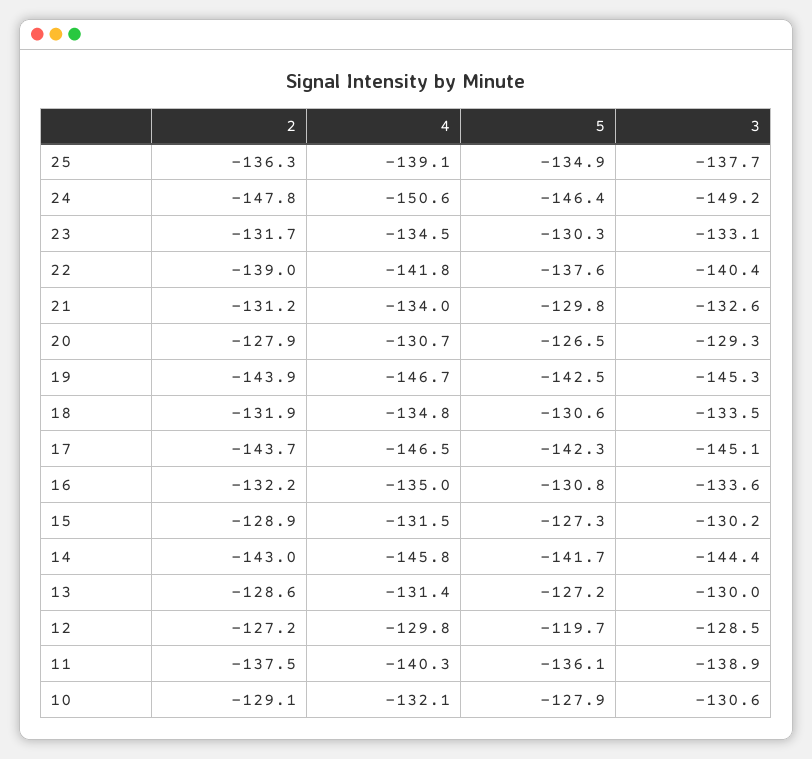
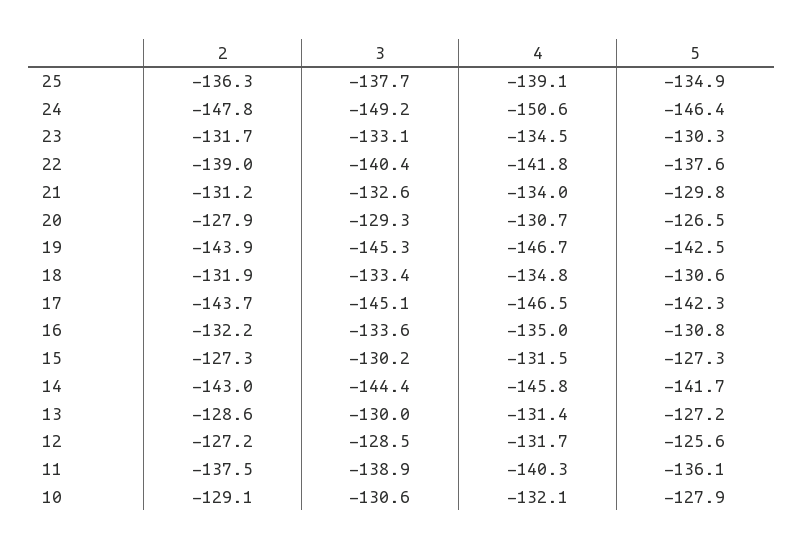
  {
    "2": {
      "25": -136.3,
      "24": -147.8,
      "23": -131.7,
      "22": -139,
      "21": -131.2,
      "20": -127.9,
      "19": -143.9,
      "18": -131.9,
      "17": -143.7,
      "16": -132.2,
-     "15": -128.9,
+     "15": -127.3,
      "14": -143,
      "13": -128.6,
      "12": -127.2,
      "11": -137.5,
      "10": -129.1
    },
    "4": {
      "25": -139.1,
      "24": -150.6,
      "23": -134.5,
      "22": -141.8,
      "21": -134,
      "20": -130.7,
      "19": -146.7,
      "18": -134.8,
      "17": -146.5,
      "16": -135,
      "15": -131.5,
      "14": -145.8,
      "13": -131.4,
-     "12": -129.8,
+     "12": -131.7,
      "11": -140.3,
      "10": -132.1
    },
    "5": {
      "25": -134.9,
      "24": -146.4,
      "23": -130.3,
      "22": -137.6,
      "21": -129.8,
      "20": -126.5,
      "19": -142.5,
      "18": -130.6,
      "17": -142.3,
      "16": -130.8,
      "15": -127.3,
      "14": -141.7,
      "13": -127.2,
-     "12": -119.7,
+     "12": -125.6,
      "11": -136.1,
      "10": -127.9
    },
    "3": {
      "25": -137.7,
      "24": -149.2,
      "23": -133.1,
      "22": -140.4,
      "21": -132.6,
      "20": -129.3,
      "19": -145.3,
-     "18": -133.5,
+     "18": -133.4,
      "17": -145.1,
      "16": -133.6,
      "15": -130.2,
      "14": -144.4,
      "13": -130,
      "12": -128.5,
      "11": -138.9,
      "10": -130.6
    }
  }

